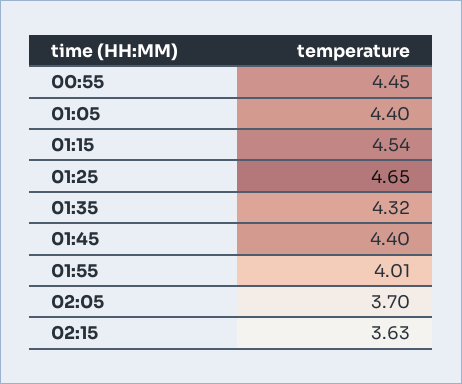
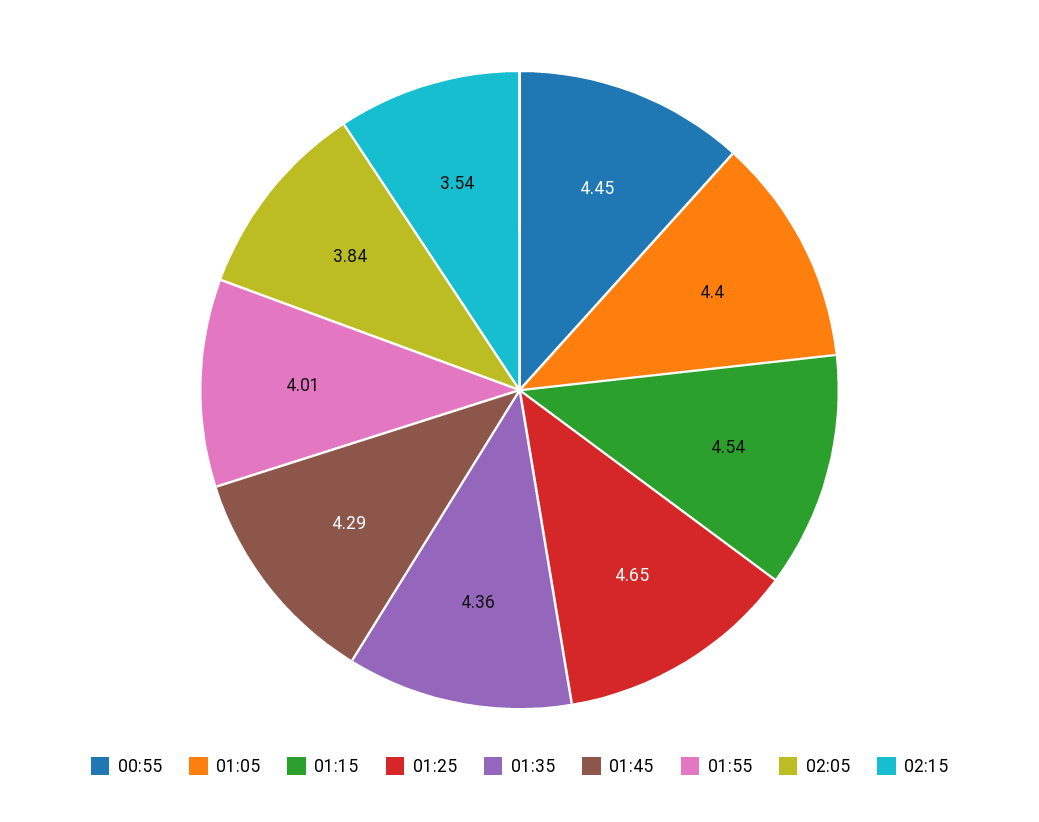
  {
    "00:55": 4.45,
    "01:05": 4.4,
    "01:15": 4.54,
    "01:25": 4.65,
-   "01:35": 4.32,
+   "01:35": 4.36,
-   "01:45": 4.4,
+   "01:45": 4.29,
    "01:55": 4.01,
-   "02:05": 3.7,
+   "02:05": 3.84,
-   "02:15": 3.63
+   "02:15": 3.54
  }

